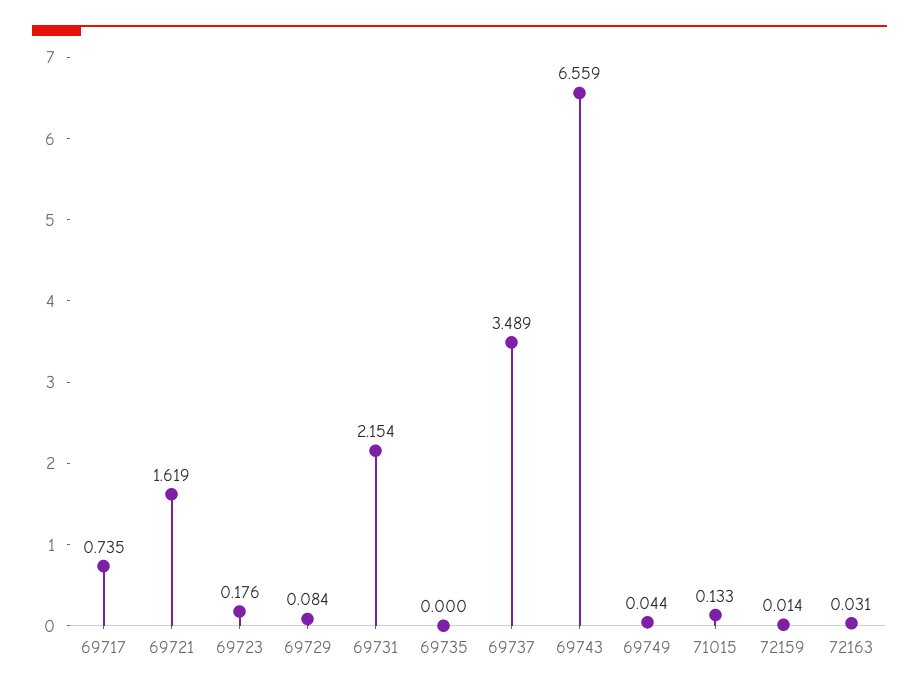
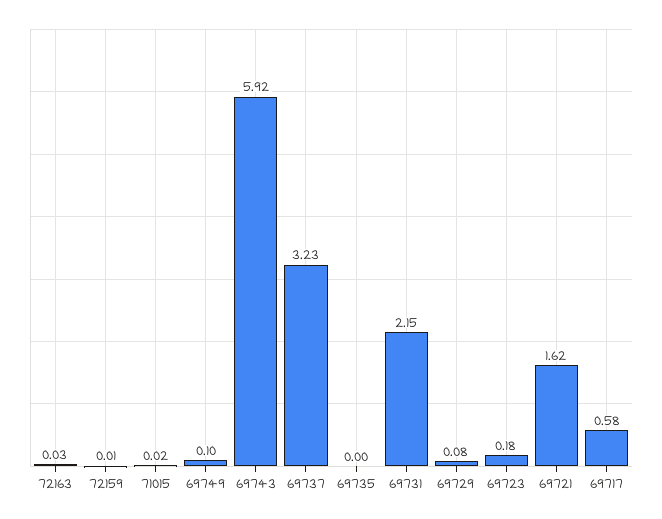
  {
-   "69717": 0.735,
+   "69717": 0.58,
    "69721": 1.619,
    "69723": 0.176,
    "69729": 0.084,
    "69731": 2.154,
    "69735": 0,
-   "69737": 3.489,
+   "69737": 3.23,
-   "69743": 6.559,
+   "69743": 5.92,
-   "69749": 0.044,
+   "69749": 0.1,
-   "71015": 0.133,
+   "71015": 0.02,
    "72159": 0.014,
    "72163": 0.031
  }

